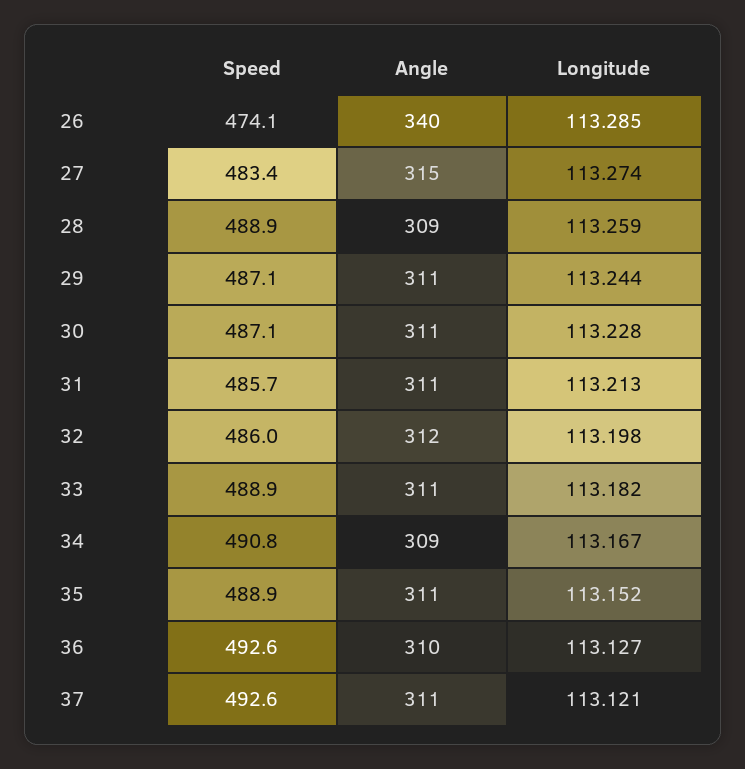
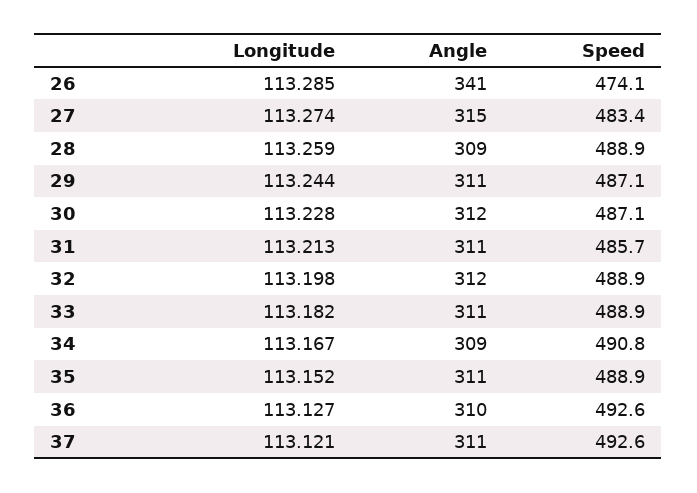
  {
    "Speed": {
      "26": 474.1,
      "27": 483.4,
      "28": 488.9,
      "29": 487.1,
      "30": 487.1,
      "31": 485.7,
-     "32": 486,
+     "32": 488.9,
      "33": 488.9,
      "34": 490.8,
      "35": 488.9,
      "36": 492.6,
      "37": 492.6
    },
    "Angle": {
-     "26": 340,
+     "26": 341,
      "27": 315,
      "28": 309,
      "29": 311,
-     "30": 311,
+     "30": 312,
      "31": 311,
      "32": 312,
      "33": 311,
      "34": 309,
      "35": 311,
      "36": 310,
      "37": 311
    },
    "Longitude": {
      "26": 113.285,
      "27": 113.274,
      "28": 113.259,
      "29": 113.244,
      "30": 113.228,
      "31": 113.213,
      "32": 113.198,
      "33": 113.182,
      "34": 113.167,
      "35": 113.152,
      "36": 113.127,
      "37": 113.121
    }
  }

